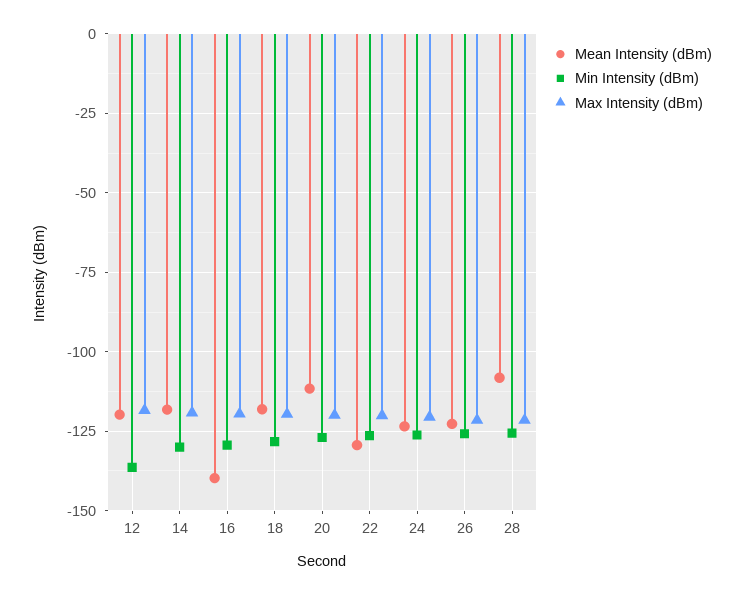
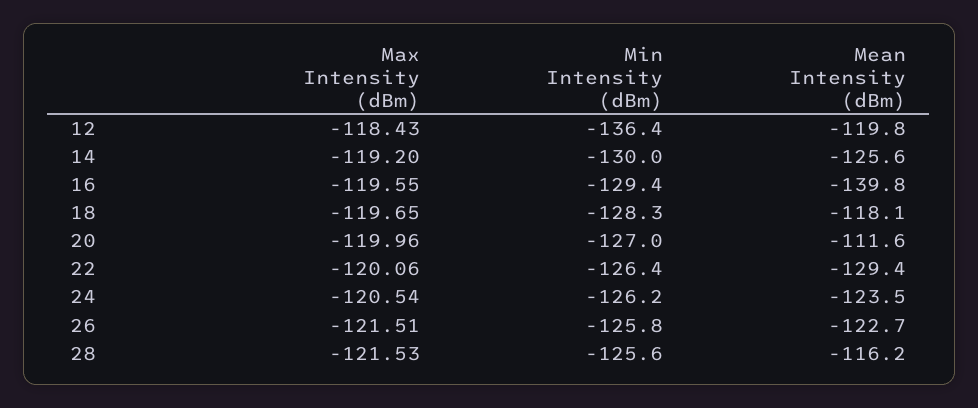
  {
    "Mean Intensity (dBm)": {
      "12": -119.8,
-     "14": -117.5,
+     "14": -125.6,
      "16": -139.8,
      "18": -118.1,
      "20": -111.6,
      "22": -129.4,
      "24": -123.5,
      "26": -122.7,
-     "28": -107.5
+     "28": -116.2
    },
    "Min Intensity (dBm)": {
      "12": -136.4,
      "14": -130,
      "16": -129.4,
      "18": -128.3,
      "20": -127,
      "22": -126.4,
      "24": -126.2,
      "26": -125.8,
      "28": -125.6
    },
    "Max Intensity (dBm)": {
      "12": -118.43,
      "14": -119.2,
      "16": -119.55,
      "18": -119.65,
      "20": -119.96,
      "22": -120.06,
      "24": -120.54,
      "26": -121.51,
      "28": -121.53
    }
  }

